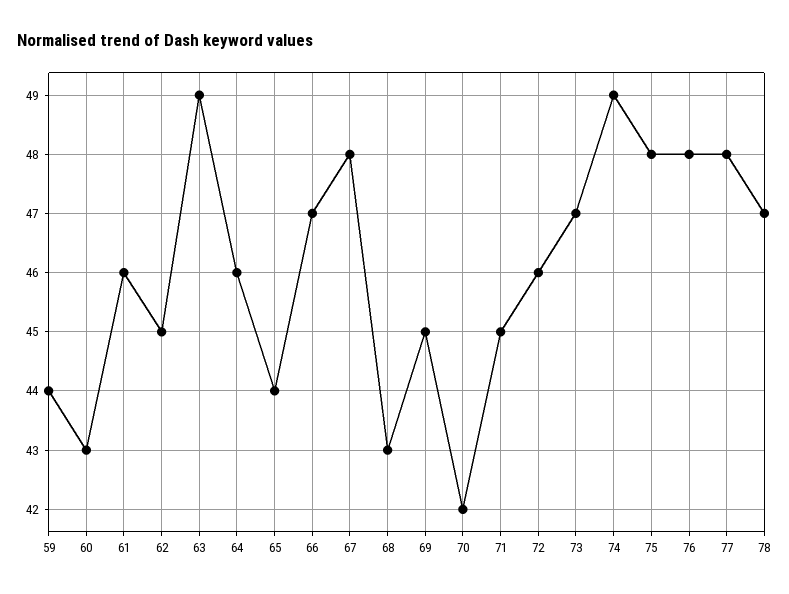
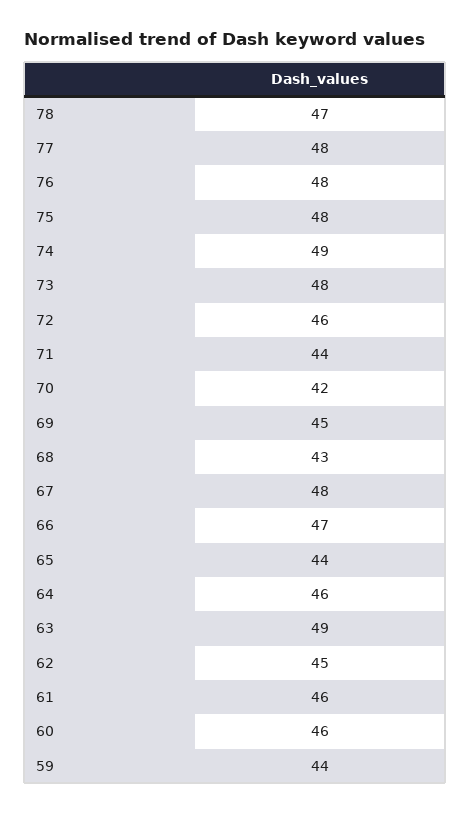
  {
    "59": 44,
-   "60": 43,
+   "60": 46,
    "61": 46,
    "62": 45,
    "63": 49,
    "64": 46,
    "65": 44,
    "66": 47,
    "67": 48,
    "68": 43,
    "69": 45,
    "70": 42,
-   "71": 45,
+   "71": 44,
    "72": 46,
-   "73": 47,
+   "73": 48,
    "74": 49,
    "75": 48,
    "76": 48,
    "77": 48,
    "78": 47
  }

